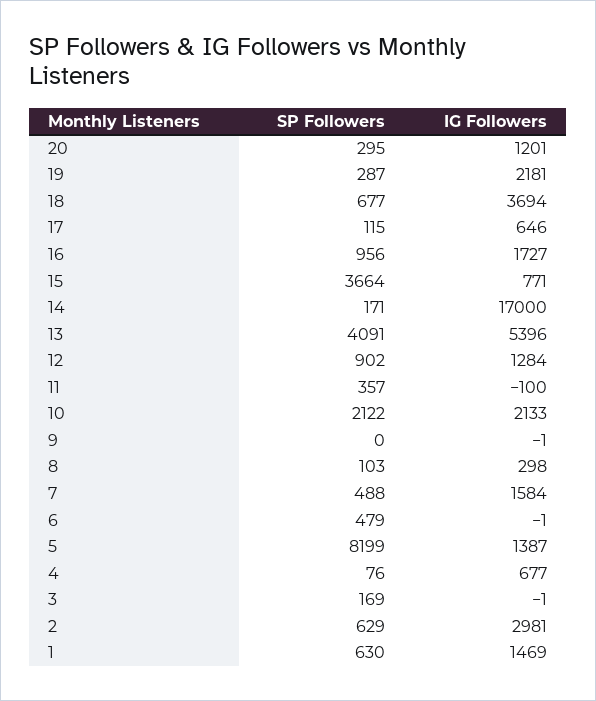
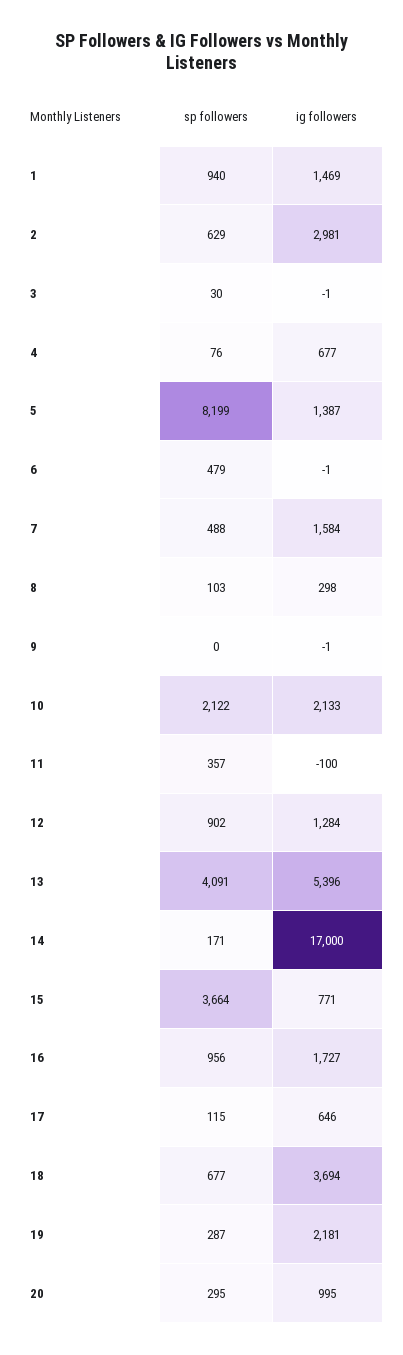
  {
    "SP Followers": {
      "20": 295,
      "19": 287,
      "18": 677,
      "17": 115,
      "16": 956,
      "15": 3664,
      "14": 171,
      "13": 4091,
      "12": 902,
      "11": 357,
      "10": 2122,
      "9": 0,
      "8": 103,
      "7": 488,
      "6": 479,
      "5": 8199,
      "4": 76,
-     "3": 169,
+     "3": 30,
      "2": 629,
-     "1": 630
+     "1": 940
    },
    "IG Followers": {
-     "20": 1201,
+     "20": 995,
      "19": 2181,
      "18": 3694,
      "17": 646,
      "16": 1727,
      "15": 771,
      "14": 17000,
      "13": 5396,
      "12": 1284,
      "11": -100,
      "10": 2133,
      "9": -1,
      "8": 298,
      "7": 1584,
      "6": -1,
      "5": 1387,
      "4": 677,
      "3": -1,
      "2": 2981,
      "1": 1469
    }
  }

